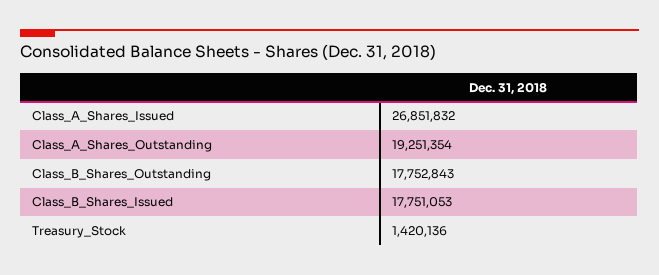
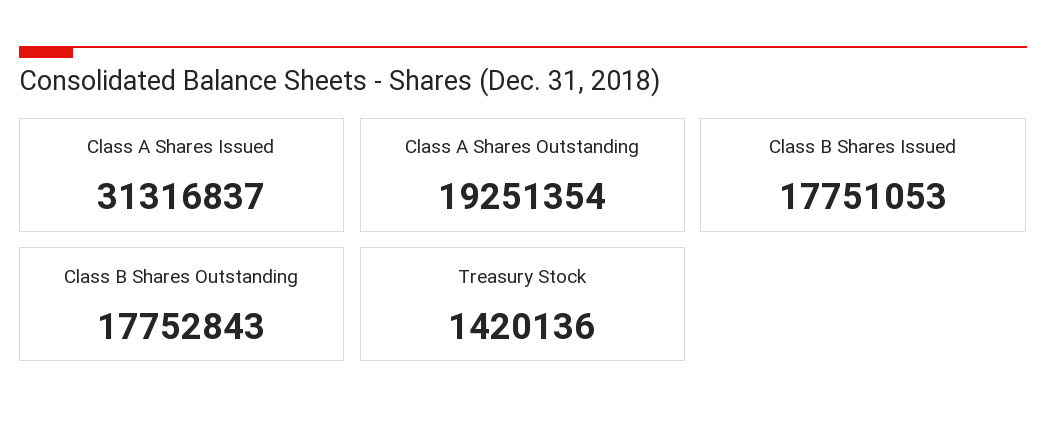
  {
-   "Class_A_Shares_Issued": 26851832,
+   "Class_A_Shares_Issued": 31316837,
    "Class_A_Shares_Outstanding": 19251354,
    "Class_B_Shares_Outstanding": 17752843,
    "Class_B_Shares_Issued": 17751053,
    "Treasury_Stock": 1420136
  }

